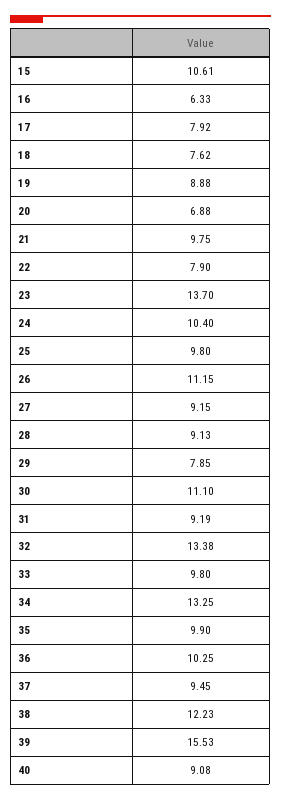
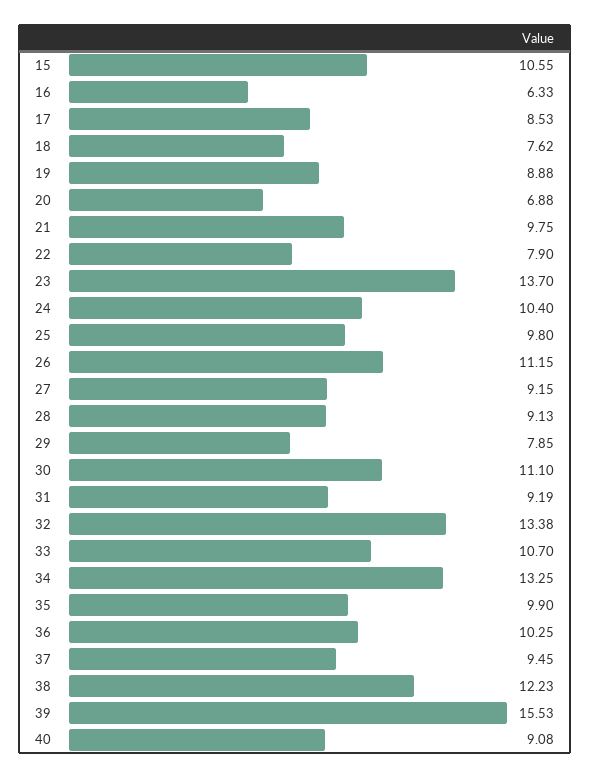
  {
-   "15": 10.61,
+   "15": 10.55,
    "16": 6.33,
-   "17": 7.92,
+   "17": 8.53,
    "18": 7.62,
    "19": 8.88,
    "20": 6.88,
    "21": 9.75,
    "22": 7.9,
    "23": 13.7,
    "24": 10.4,
    "25": 9.8,
    "26": 11.15,
    "27": 9.15,
    "28": 9.13,
    "29": 7.85,
    "30": 11.1,
    "31": 9.19,
    "32": 13.38,
-   "33": 9.8,
+   "33": 10.7,
    "34": 13.25,
    "35": 9.9,
    "36": 10.25,
    "37": 9.45,
    "38": 12.23,
    "39": 15.53,
    "40": 9.08
  }

